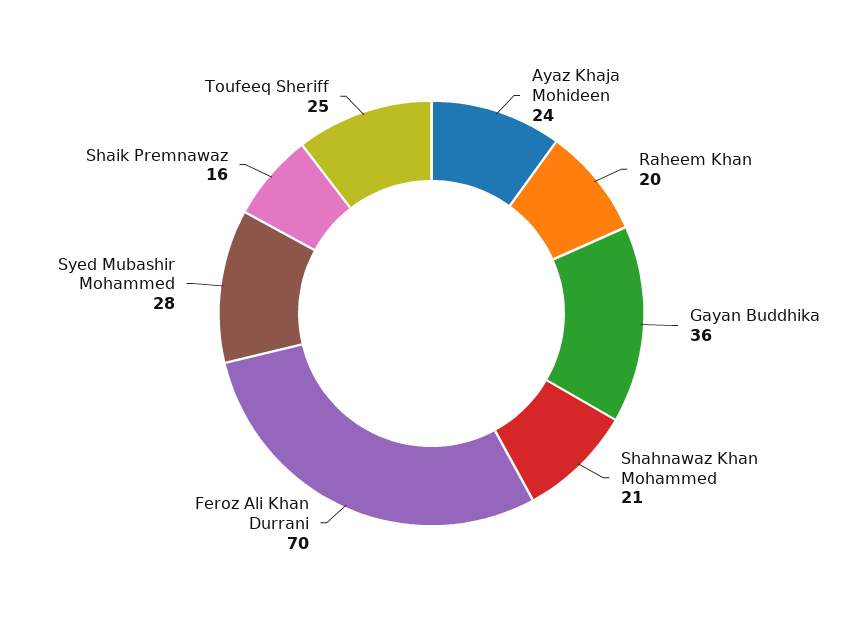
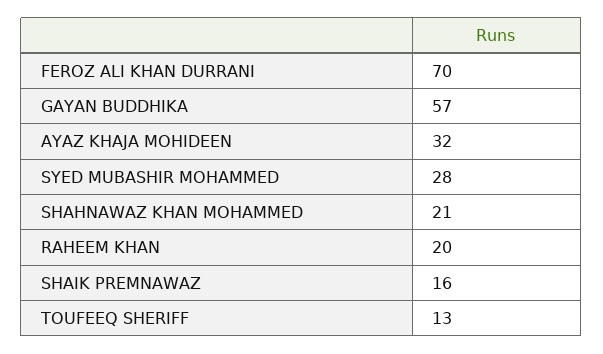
  {
-   "Ayaz Khaja Mohideen": 24,
+   "Ayaz Khaja Mohideen": 32,
    "Raheem Khan": 20,
-   "Gayan Buddhika": 36,
+   "Gayan Buddhika": 57,
    "Shahnawaz Khan Mohammed": 21,
    "Feroz Ali Khan Durrani": 70,
    "Syed Mubashir Mohammed": 28,
    "Shaik Premnawaz": 16,
-   "Toufeeq Sheriff": 25
+   "Toufeeq Sheriff": 13
  }

